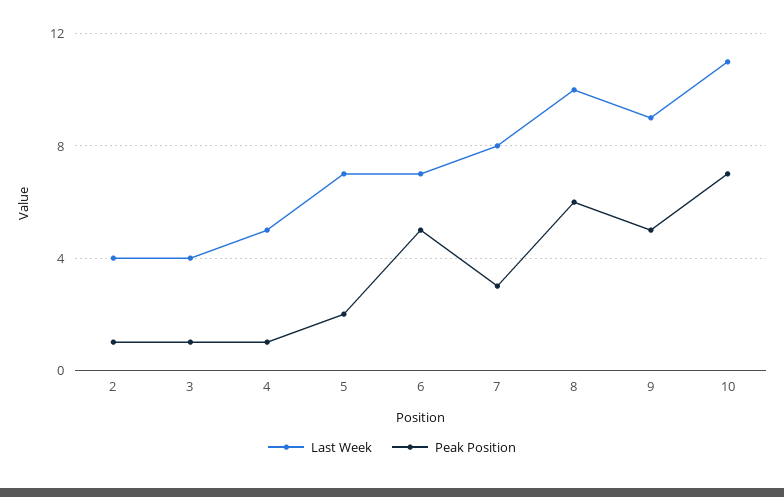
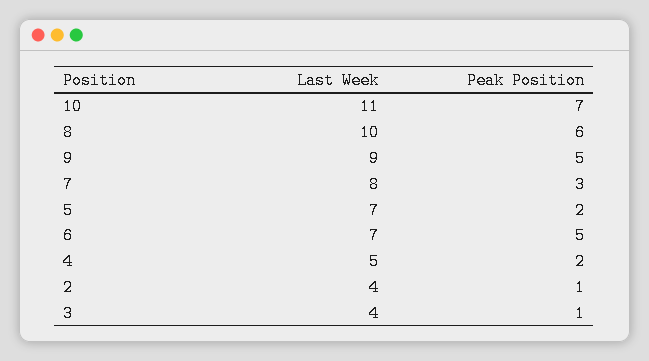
  {
    "Last Week": {
      "2": 4,
      "3": 4,
      "4": 5,
      "5": 7,
      "6": 7,
      "7": 8,
      "8": 10,
      "9": 9,
      "10": 11
    },
    "Peak Position": {
      "2": 1,
      "3": 1,
-     "4": 1,
+     "4": 2,
      "5": 2,
      "6": 5,
      "7": 3,
      "8": 6,
      "9": 5,
      "10": 7
    }
  }

